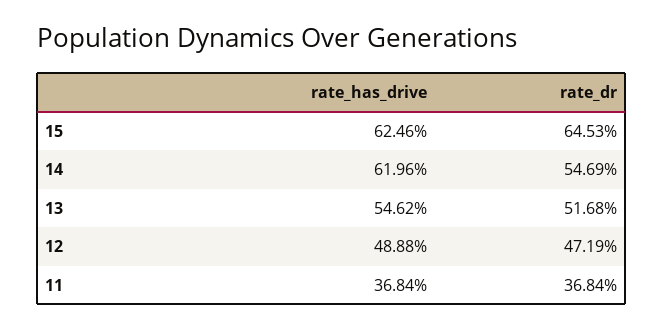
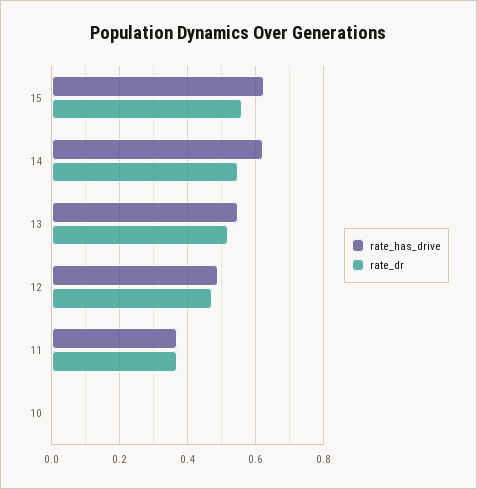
  {
    "rate_has_drive": {
      "15": 0.6246,
      "14": 0.6196,
      "13": 0.5462,
      "12": 0.4888,
-     "11": 0.3684
+     "11": 0.3684,
+     "10": 0
    },
    "rate_dr": {
-     "15": 0.6453,
+     "15": 0.56,
      "14": 0.5469,
      "13": 0.5168,
      "12": 0.4719,
-     "11": 0.3684
+     "11": 0.3684,
+     "10": 0
    }
  }

